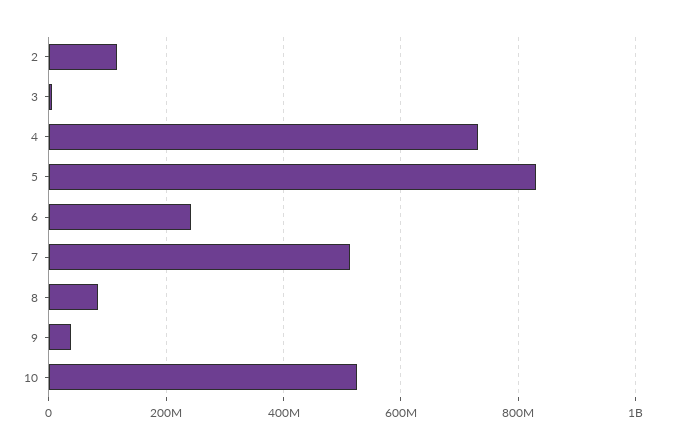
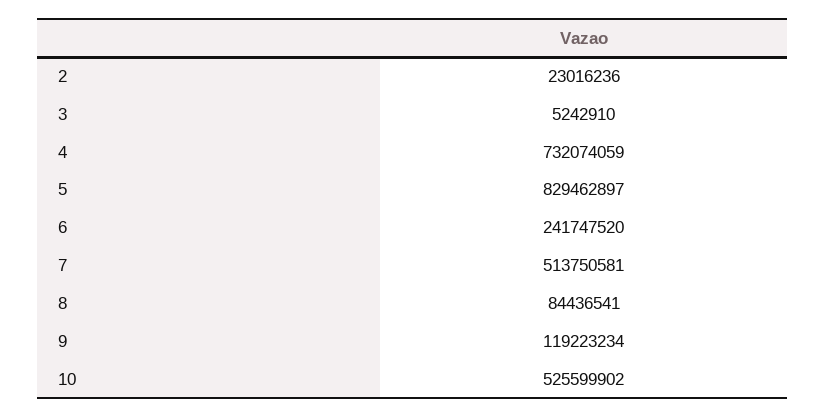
  {
-   "2": 120000000,
+   "2": 23016236,
    "3": 5242910,
    "4": 732074059,
    "5": 829462897,
    "6": 241747520,
    "7": 513750581,
    "8": 84436541,
-   "9": 40000000,
+   "9": 119223234,
    "10": 525599902
  }

